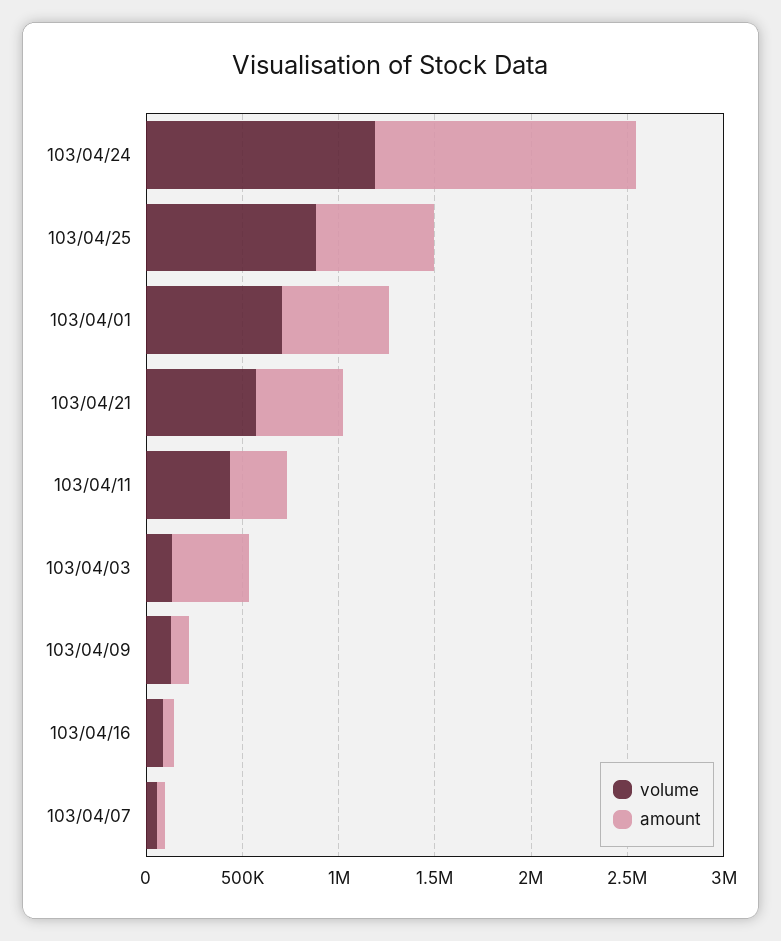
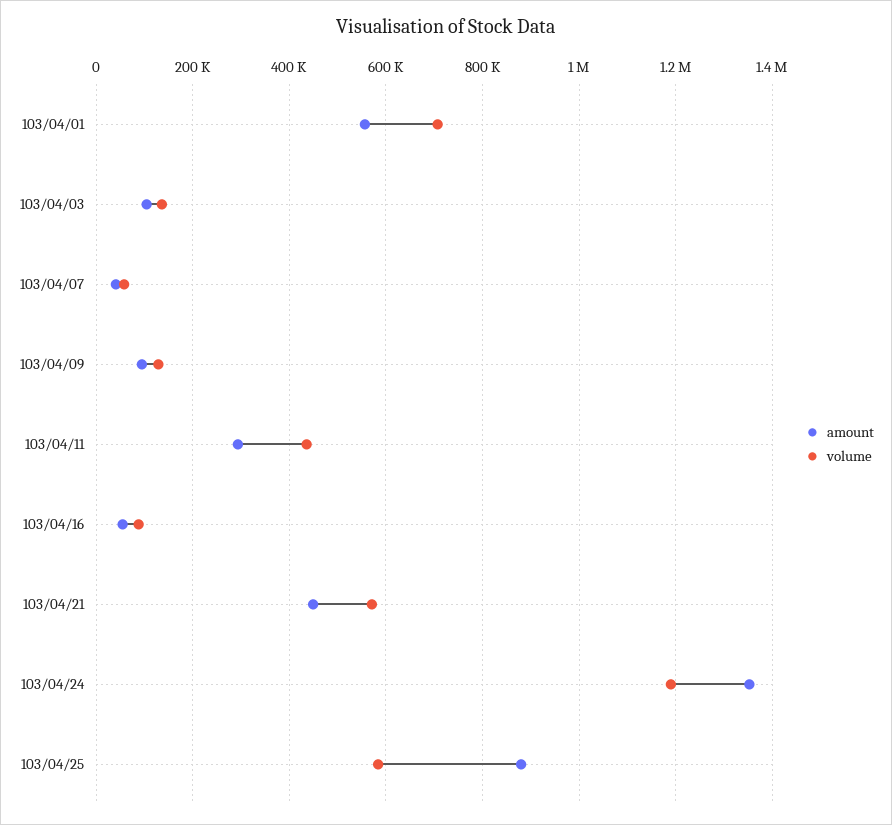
  {
    "volume": {
      "103/04/24": 1200000,
-     "103/04/25": 900000,
+     "103/04/25": 580000,
      "103/04/01": 700000,
      "103/04/21": 580000,
      "103/04/11": 440000,
      "103/04/03": 140000,
      "103/04/09": 120000,
      "103/04/16": 80000,
      "103/04/07": 60000
    },
    "amount": {
      "103/04/24": 1360000,
-     "103/04/25": 600000,
+     "103/04/25": 880000,
      "103/04/01": 560000,
      "103/04/21": 440000,
      "103/04/11": 300000,
-     "103/04/03": 400000,
+     "103/04/03": 100000,
      "103/04/09": 100000,
      "103/04/16": 60000,
      "103/04/07": 40000
    }
  }

